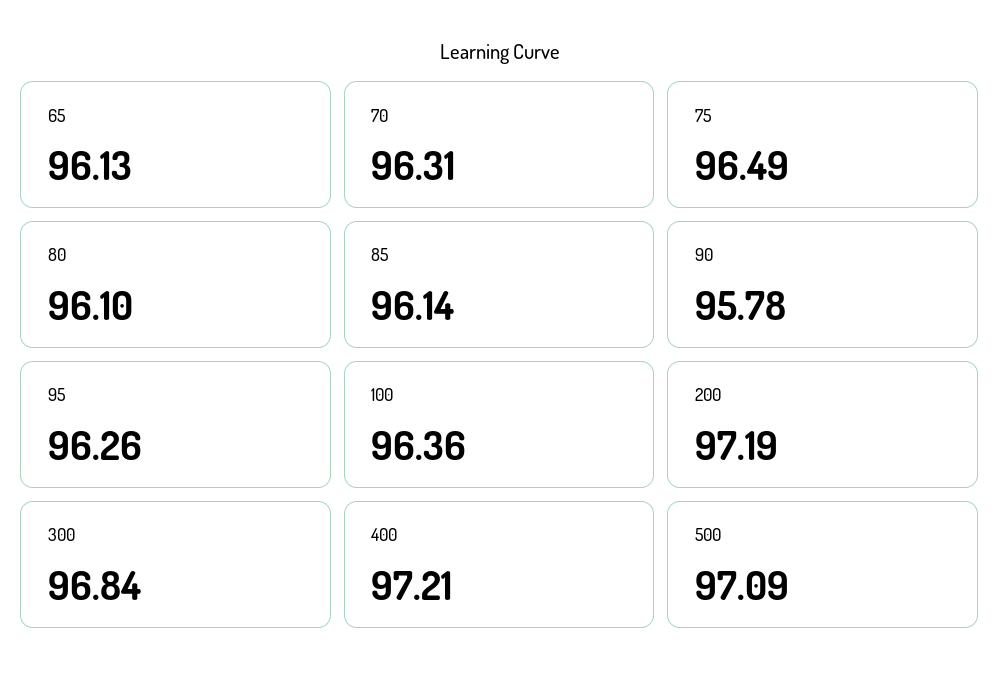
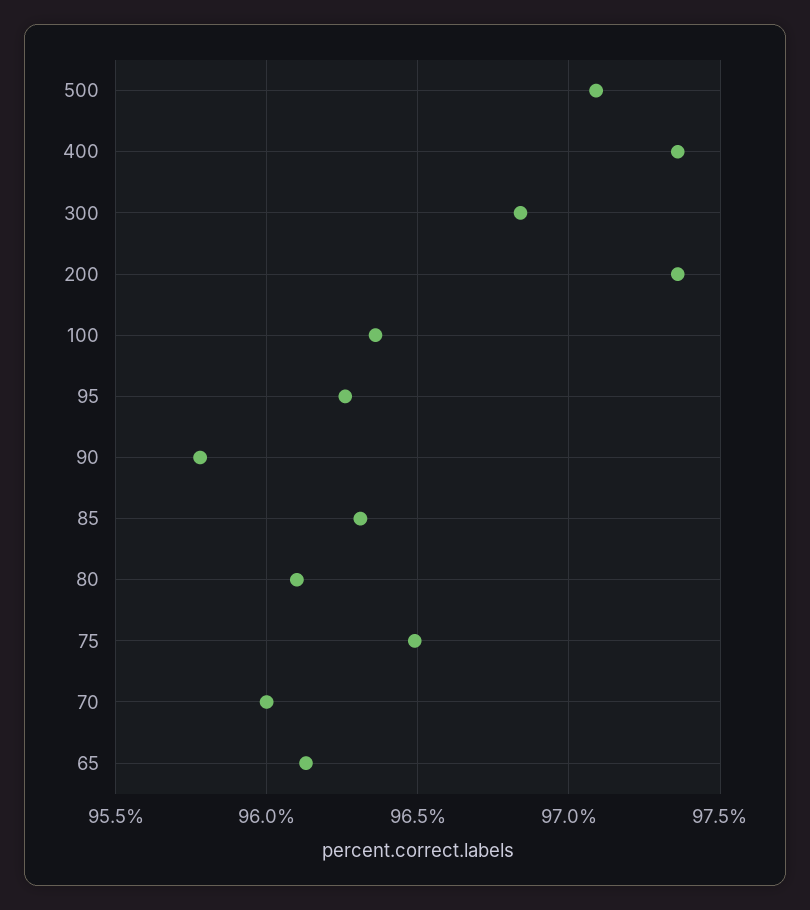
  {
    "65": 96.13,
-   "70": 96.31,
+   "70": 96,
    "75": 96.49,
    "80": 96.1,
-   "85": 96.14,
+   "85": 96.3,
    "90": 95.78,
    "95": 96.26,
    "100": 96.36,
-   "200": 97.19,
+   "200": 97.35,
    "300": 96.84,
-   "400": 97.21,
+   "400": 97.35,
    "500": 97.09
  }

